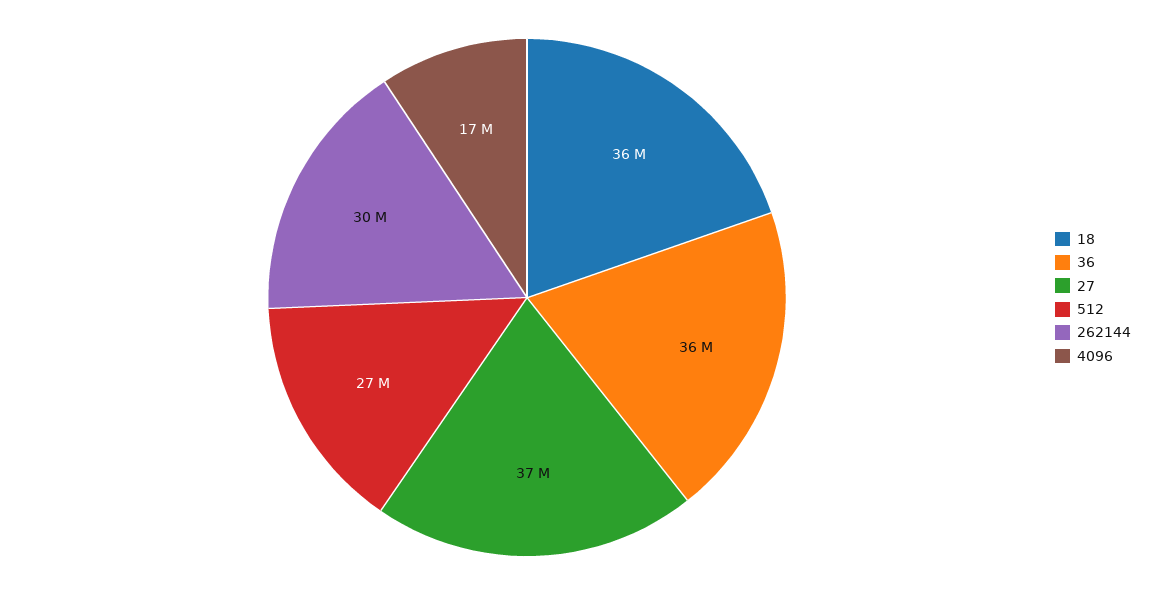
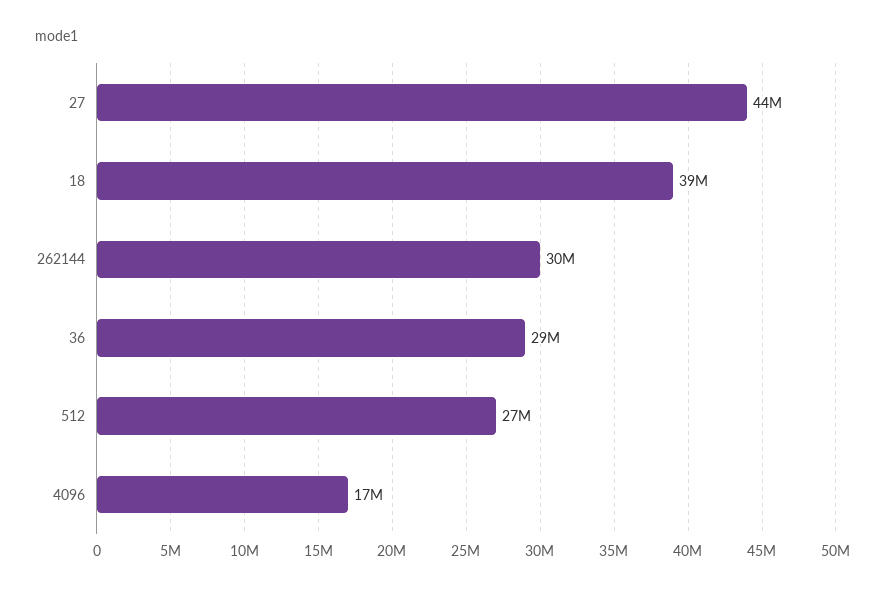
  {
-   "18": 36000000,
+   "18": 39000000,
-   "36": 36000000,
+   "36": 29000000,
-   "27": 37000000,
+   "27": 44000000,
    "512": 27000000,
    "262144": 30000000,
    "4096": 17000000
  }

